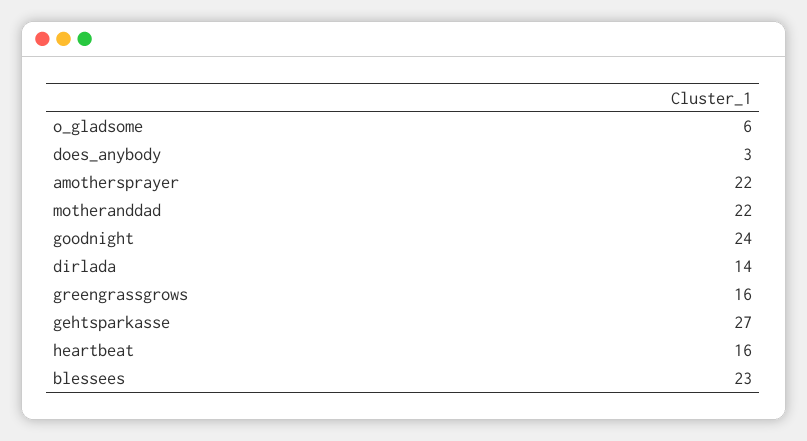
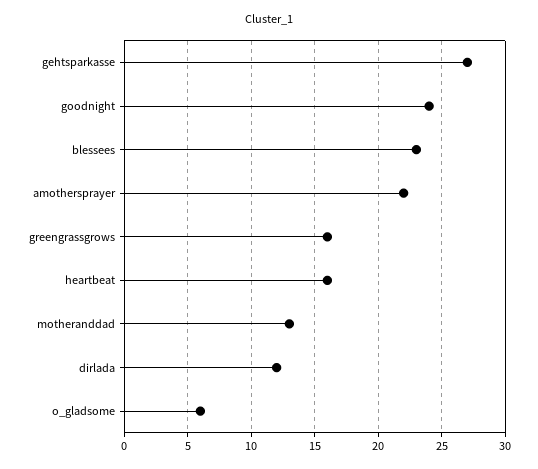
  {
    "o_gladsome": 6,
-   "does_anybody": 3,
    "amothersprayer": 22,
-   "motheranddad": 22,
+   "motheranddad": 13,
    "goodnight": 24,
-   "dirlada": 14,
+   "dirlada": 12,
    "greengrassgrows": 16,
    "gehtsparkasse": 27,
    "heartbeat": 16,
    "blessees": 23
  }

